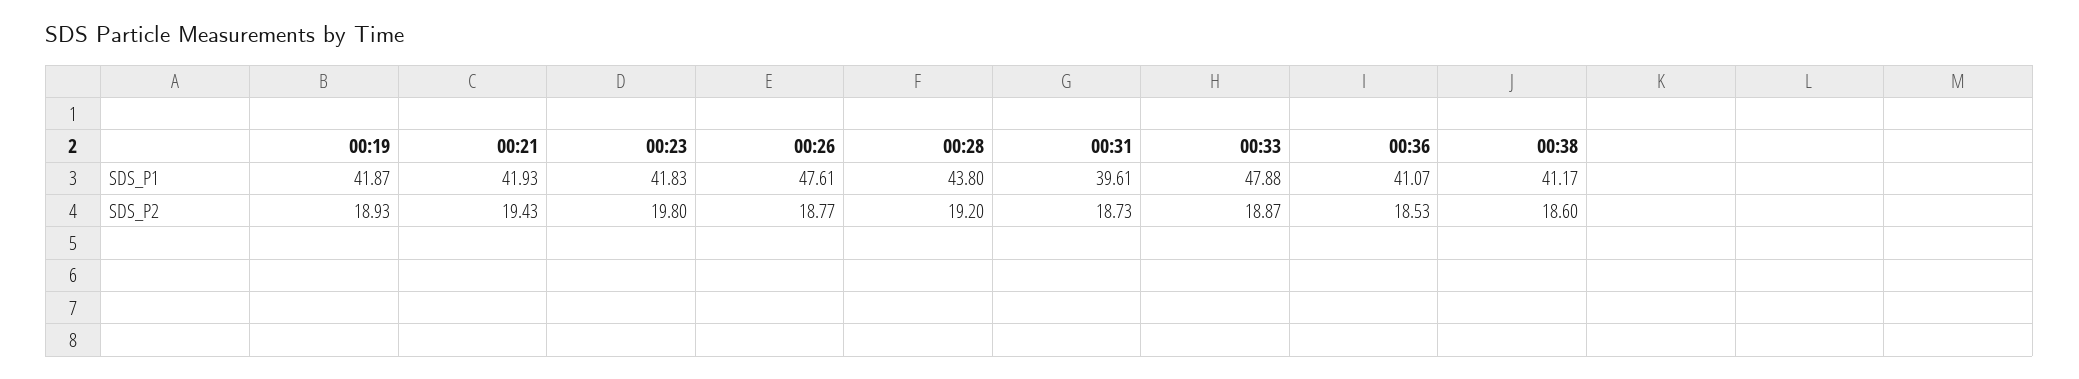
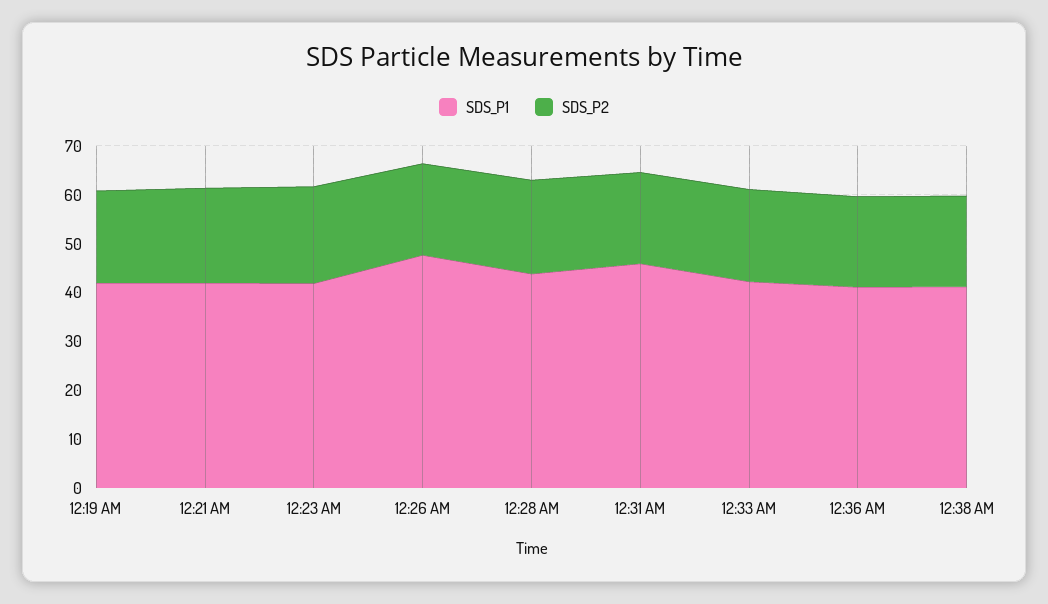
  {
    "SDS_P1": {
      "00:19": 41.87,
      "00:21": 41.93,
      "00:23": 41.83,
      "00:26": 47.61,
      "00:28": 43.8,
-     "00:31": 39.61,
+     "00:31": 46,
-     "00:33": 47.88,
+     "00:33": 42,
      "00:36": 41.07,
      "00:38": 41.17
    },
    "SDS_P2": {
      "00:19": 18.93,
      "00:21": 19.43,
      "00:23": 19.8,
      "00:26": 18.77,
      "00:28": 19.2,
      "00:31": 18.73,
      "00:33": 18.87,
      "00:36": 18.53,
      "00:38": 18.6
    }
  }

